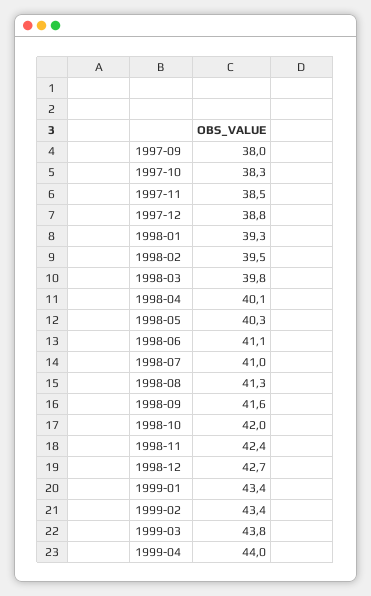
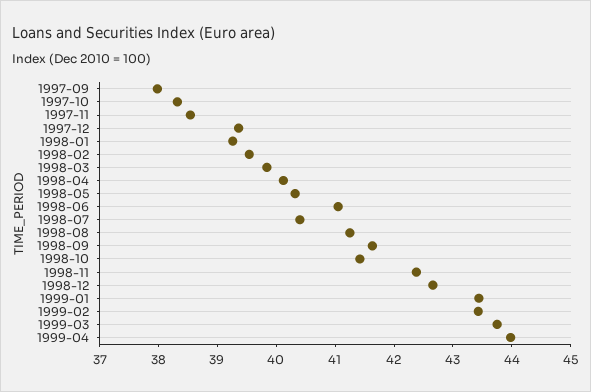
  {
    "1997-09": 38,
    "1997-10": 38.3,
    "1997-11": 38.5,
-   "1997-12": 38.8,
+   "1997-12": 39.4,
    "1998-01": 39.3,
    "1998-02": 39.5,
    "1998-03": 39.8,
    "1998-04": 40.1,
    "1998-05": 40.3,
    "1998-06": 41.1,
-   "1998-07": 41,
+   "1998-07": 40.4,
    "1998-08": 41.3,
    "1998-09": 41.6,
-   "1998-10": 42,
+   "1998-10": 41.4,
    "1998-11": 42.4,
    "1998-12": 42.7,
    "1999-01": 43.4,
    "1999-02": 43.4,
    "1999-03": 43.8,
    "1999-04": 44
  }

